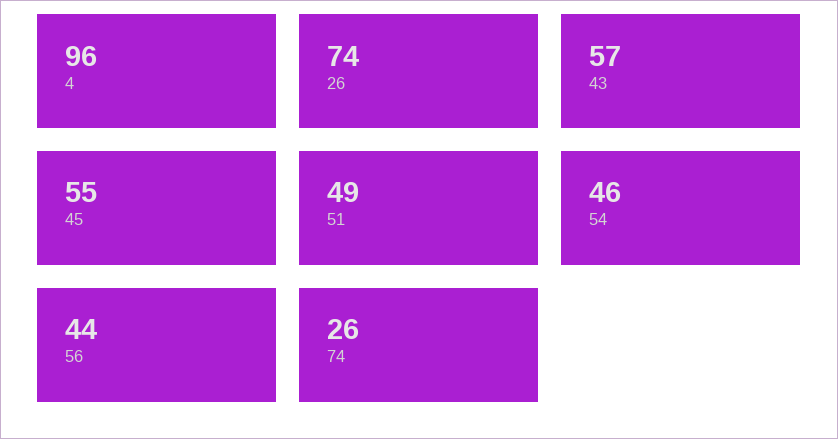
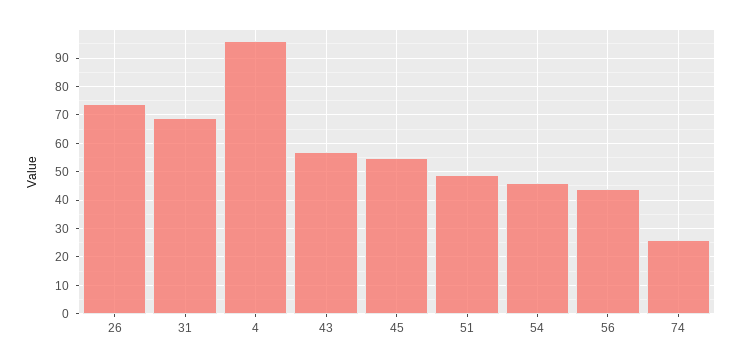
  {
    "4": 96,
    "26": 74,
    "43": 57,
    "45": 55,
    "51": 49,
    "54": 46,
    "56": 44,
-   "74": 26
+   "74": 26,
+   "31": 70
  }

